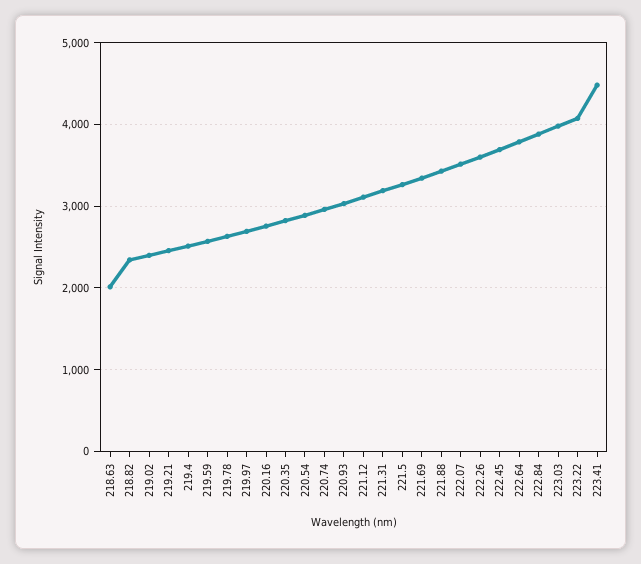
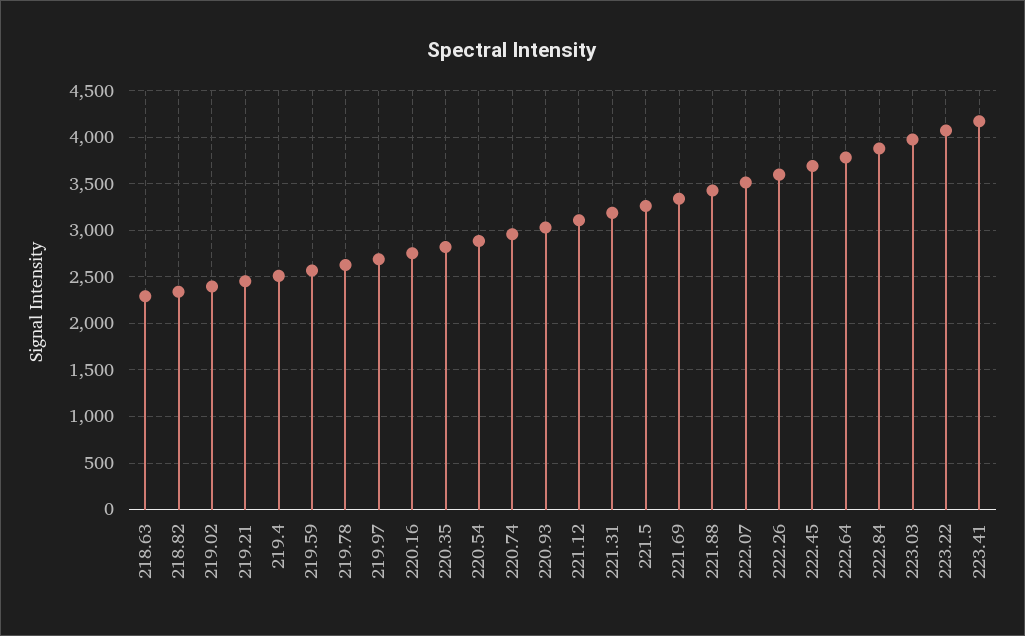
  {
-   "218.63": 2000,
+   "218.63": 2300,
    "218.82": 2300,
    "219.02": 2400,
    "219.21": 2500,
    "219.4": 2500,
    "219.59": 2600,
    "219.78": 2600,
    "219.97": 2700,
    "220.16": 2800,
    "220.35": 2800,
    "220.54": 2900,
    "220.74": 3000,
    "220.93": 3000,
    "221.12": 3100,
    "221.31": 3200,
    "221.5": 3300,
    "221.69": 3300,
    "221.88": 3400,
    "222.07": 3500,
    "222.26": 3600,
    "222.45": 3700,
    "222.64": 3800,
    "222.84": 3900,
    "223.03": 4000,
    "223.22": 4100,
-   "223.41": 4500
+   "223.41": 4200
  }

